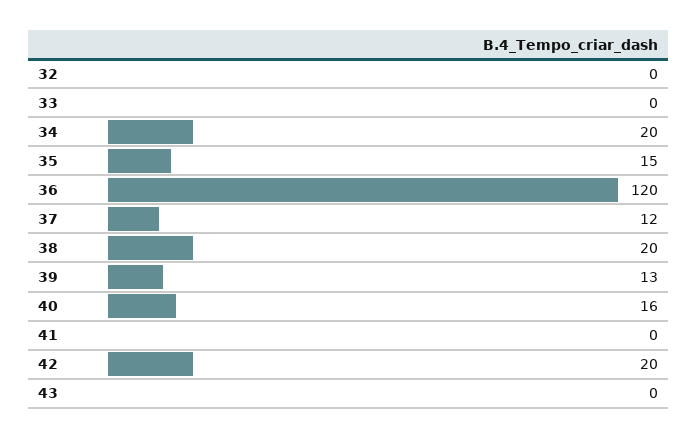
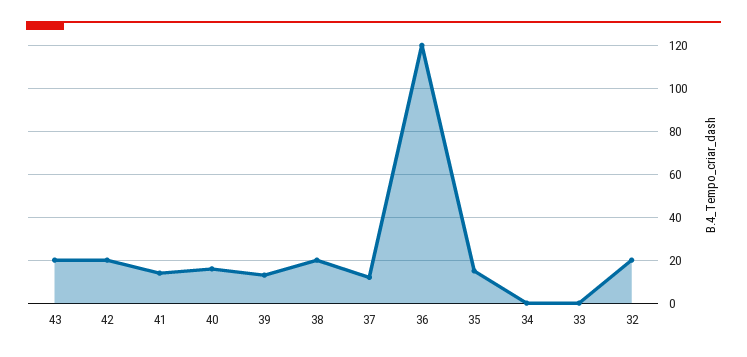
  {
-   "32": 0,
+   "32": 20,
    "33": 0,
-   "34": 20,
+   "34": 0,
    "35": 15,
    "36": 120,
    "37": 12,
    "38": 20,
    "39": 13,
    "40": 16,
-   "41": 0,
+   "41": 15,
    "42": 20,
-   "43": 0
+   "43": 20
  }

